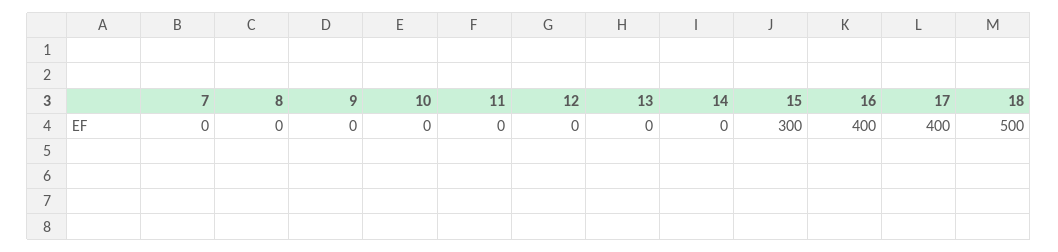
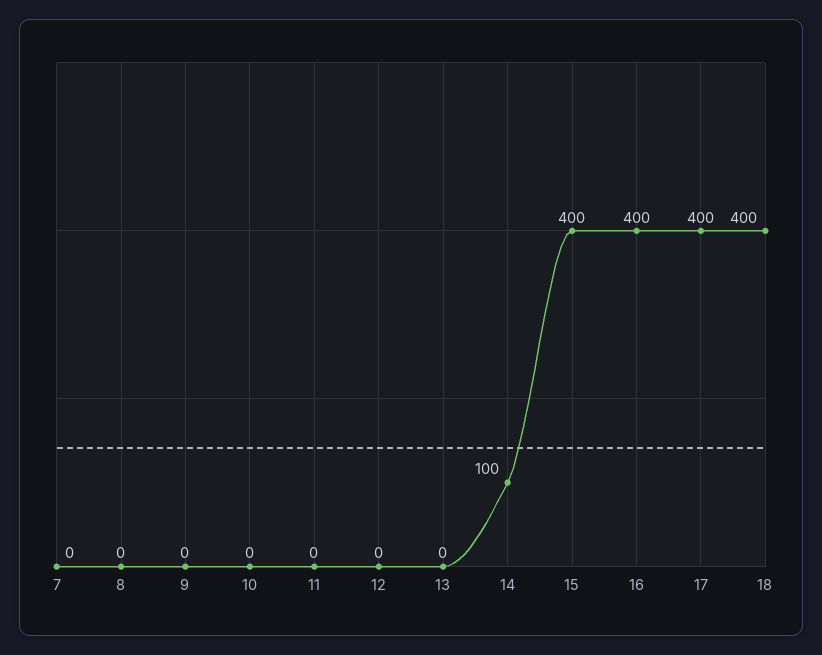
  {
    "7": 0,
    "8": 0,
    "9": 0,
    "10": 0,
    "11": 0,
    "12": 0,
    "13": 0,
-   "14": 0,
+   "14": 100,
-   "15": 300,
+   "15": 400,
    "16": 400,
    "17": 400,
-   "18": 500
+   "18": 400
  }

